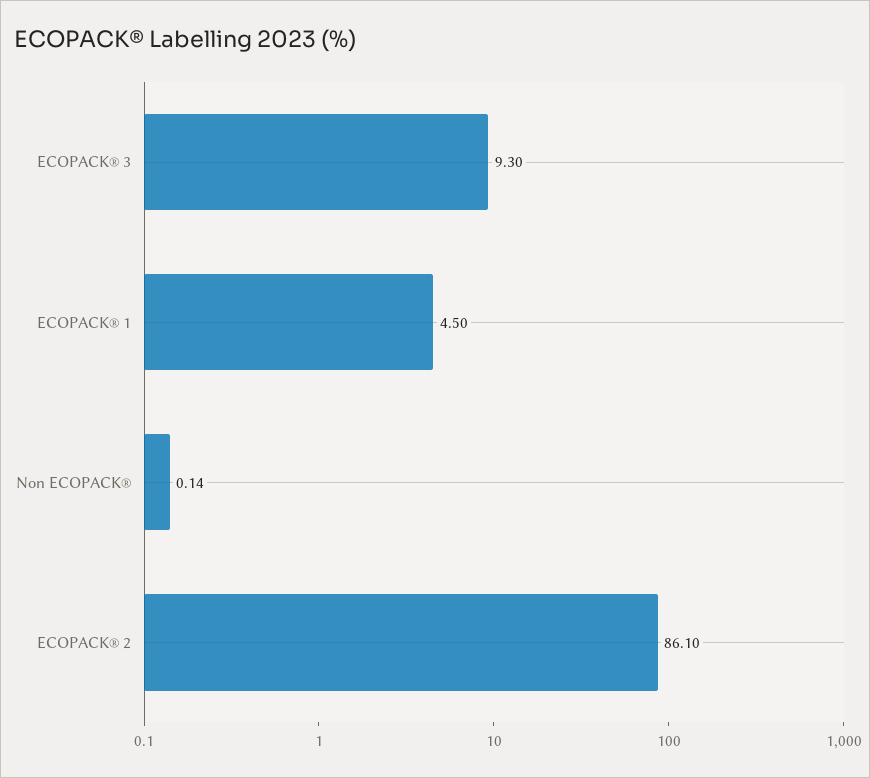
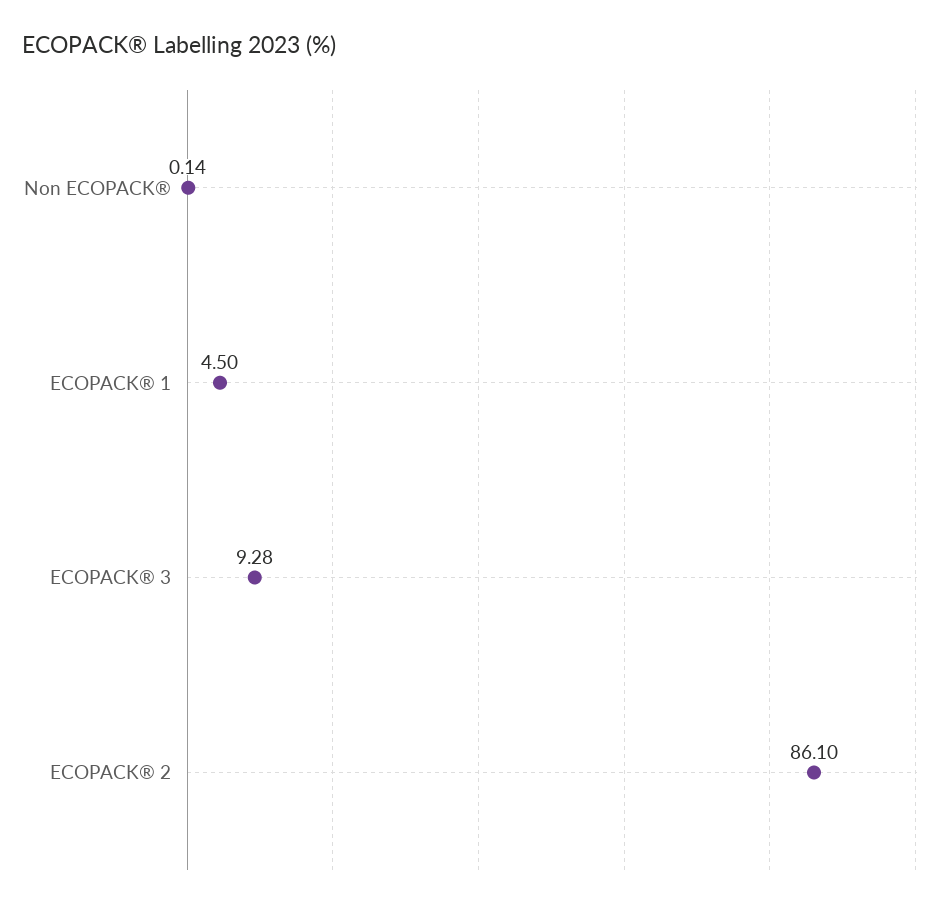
  {
-   "ECOPACK® 3": 9.3,
+   "ECOPACK® 3": 9.28,
    "ECOPACK® 1": 4.5,
    "Non ECOPACK®": 0.14,
    "ECOPACK® 2": 86.1
  }

